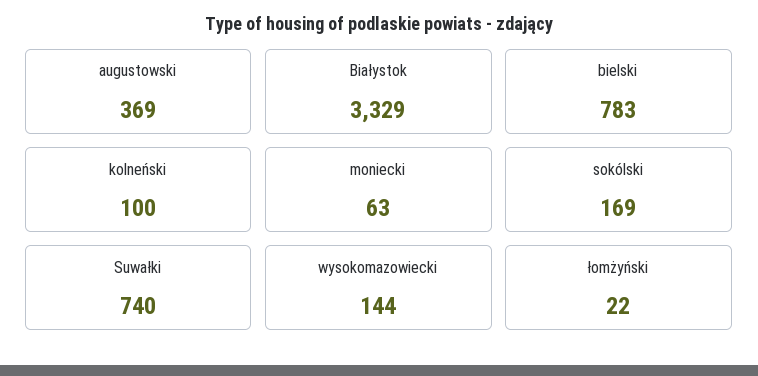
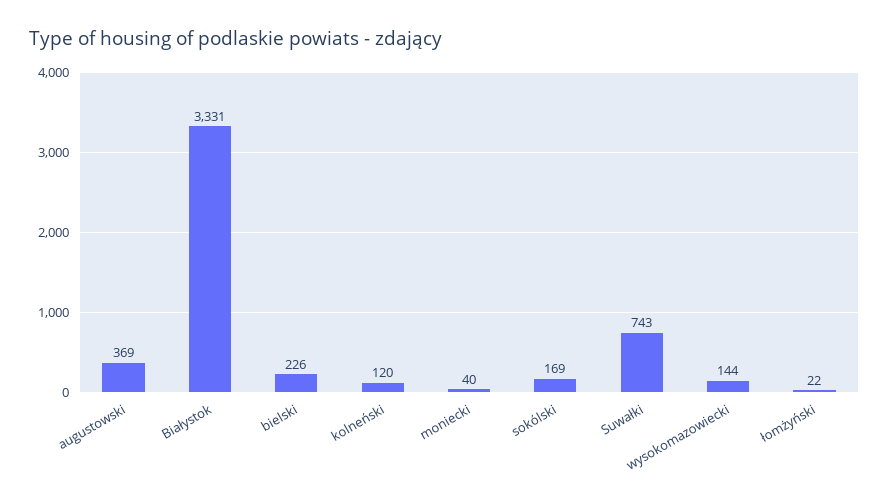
  {
    "augustowski": 369,
-   "Białystok": 3329,
+   "Białystok": 3331,
-   "bielski": 783,
+   "bielski": 226,
-   "kolneński": 100,
+   "kolneński": 120,
-   "moniecki": 63,
+   "moniecki": 40,
    "sokólski": 169,
-   "Suwałki": 740,
+   "Suwałki": 743,
    "wysokomazowiecki": 144,
    "łomżyński": 22
  }

